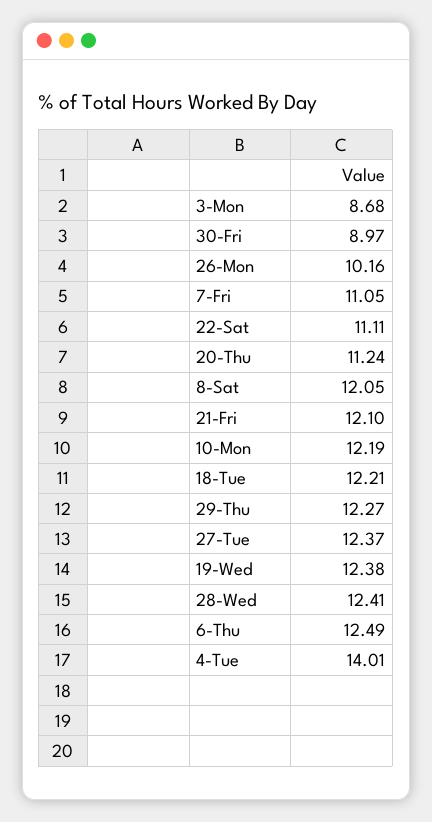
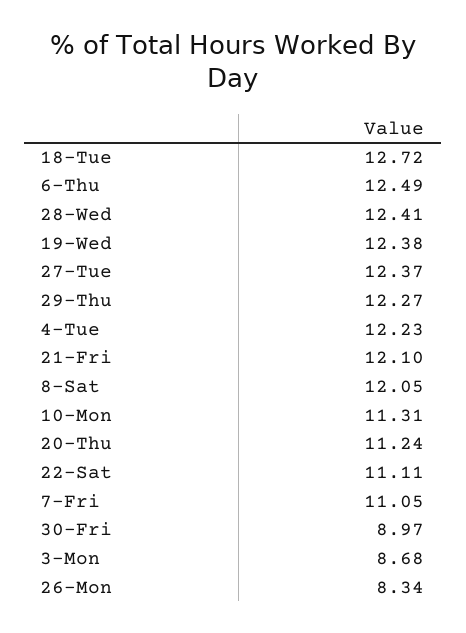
  {
    "3-Mon": 8.68,
    "30-Fri": 8.97,
-   "26-Mon": 10.16,
+   "26-Mon": 8.34,
    "7-Fri": 11.05,
    "22-Sat": 11.11,
    "20-Thu": 11.24,
    "8-Sat": 12.05,
    "21-Fri": 12.1,
-   "10-Mon": 12.19,
+   "10-Mon": 11.31,
-   "18-Tue": 12.21,
+   "18-Tue": 12.72,
    "29-Thu": 12.27,
    "27-Tue": 12.37,
    "19-Wed": 12.38,
    "28-Wed": 12.41,
    "6-Thu": 12.49,
-   "4-Tue": 14.01
+   "4-Tue": 12.23
  }

